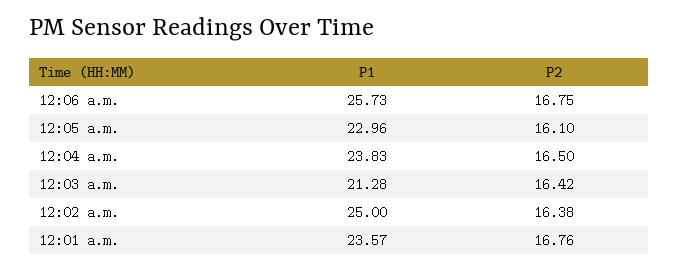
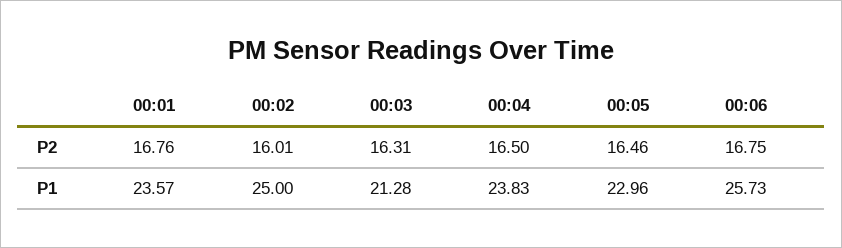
  {
    "P1": {
      "12:06 a.m.": 25.73,
      "12:05 a.m.": 22.96,
      "12:04 a.m.": 23.83,
      "12:03 a.m.": 21.28,
      "12:02 a.m.": 25,
      "12:01 a.m.": 23.57
    },
    "P2": {
      "12:06 a.m.": 16.75,
-     "12:05 a.m.": 16.1,
+     "12:05 a.m.": 16.46,
      "12:04 a.m.": 16.5,
-     "12:03 a.m.": 16.42,
+     "12:03 a.m.": 16.31,
-     "12:02 a.m.": 16.38,
+     "12:02 a.m.": 16.01,
      "12:01 a.m.": 16.76
    }
  }

